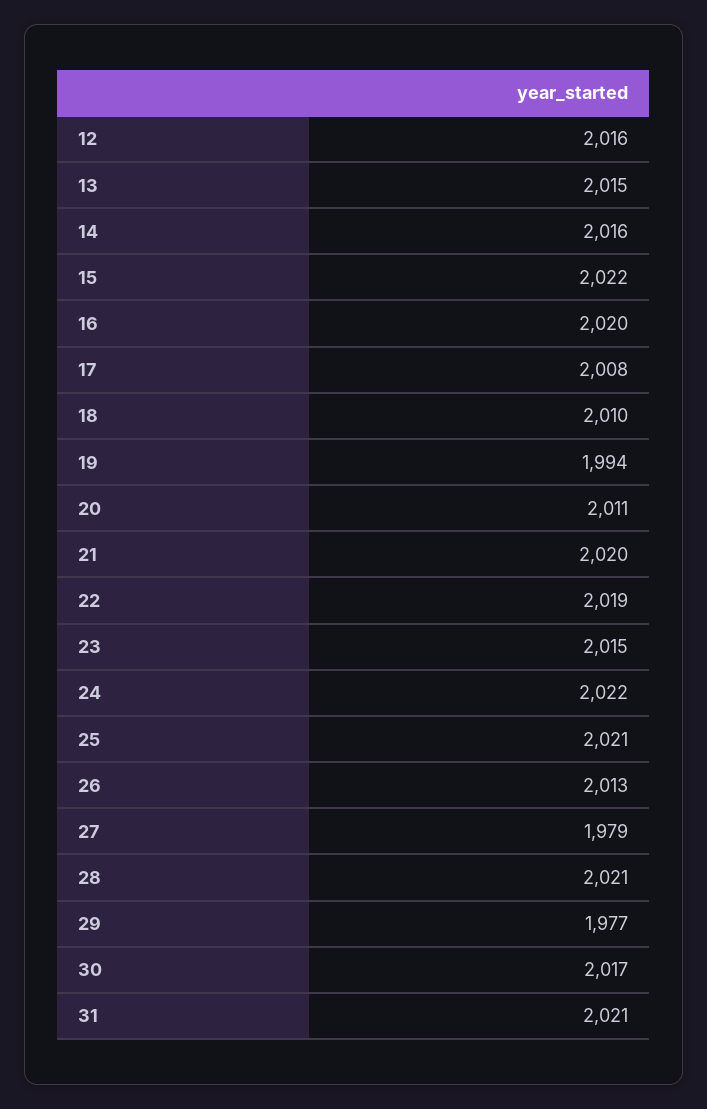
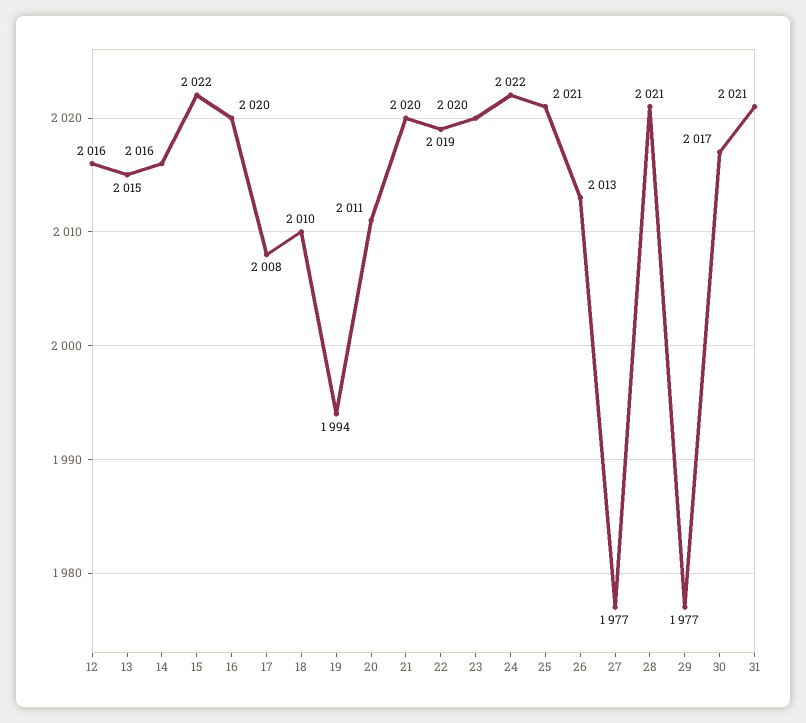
  {
    "12": 2016,
    "13": 2015,
    "14": 2016,
    "15": 2022,
    "16": 2020,
    "17": 2008,
    "18": 2010,
    "19": 1994,
    "20": 2011,
    "21": 2020,
    "22": 2019,
-   "23": 2015,
+   "23": 2020,
    "24": 2022,
    "25": 2021,
    "26": 2013,
-   "27": 1979,
+   "27": 1977,
    "28": 2021,
    "29": 1977,
    "30": 2017,
    "31": 2021
  }

